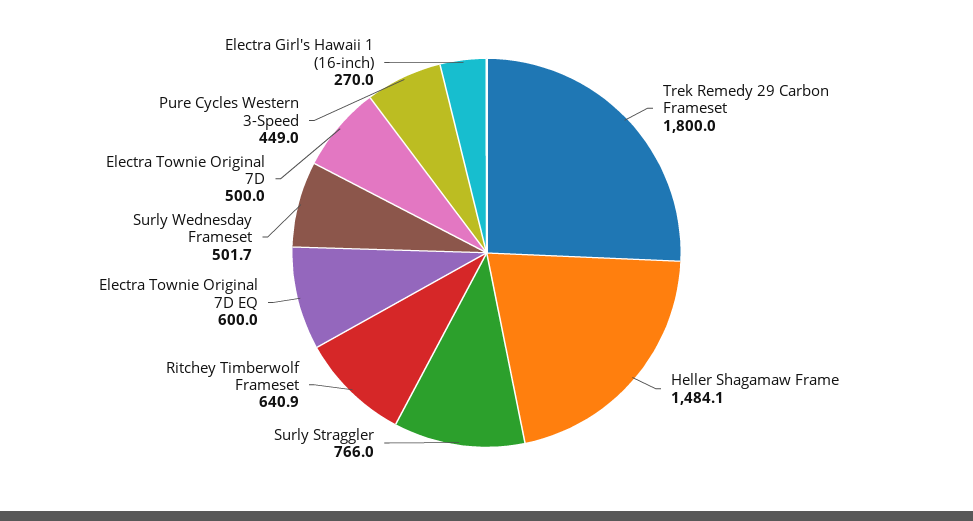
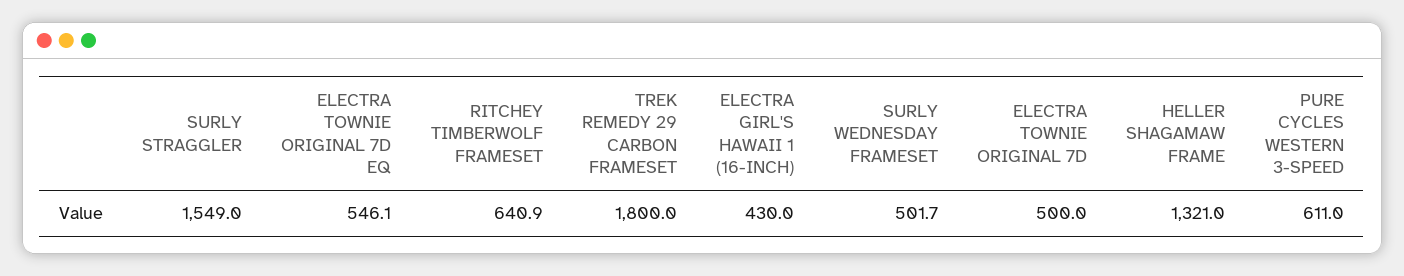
  {
    "Trek Remedy 29 Carbon Frameset": 1800,
-   "Heller Shagamaw Frame": 1484.1,
+   "Heller Shagamaw Frame": 1321,
-   "Surly Straggler": 766,
+   "Surly Straggler": 1549,
    "Ritchey Timberwolf Frameset": 640.9,
-   "Electra Townie Original 7D EQ": 600,
+   "Electra Townie Original 7D EQ": 546.1,
    "Surly Wednesday Frameset": 501.7,
    "Electra Townie Original 7D": 500,
-   "Pure Cycles Western 3-Speed": 449,
+   "Pure Cycles Western 3-Speed": 611,
-   "Electra Girl's Hawaii 1 (16-inch)": 270
+   "Electra Girl's Hawaii 1 (16-inch)": 430
  }

